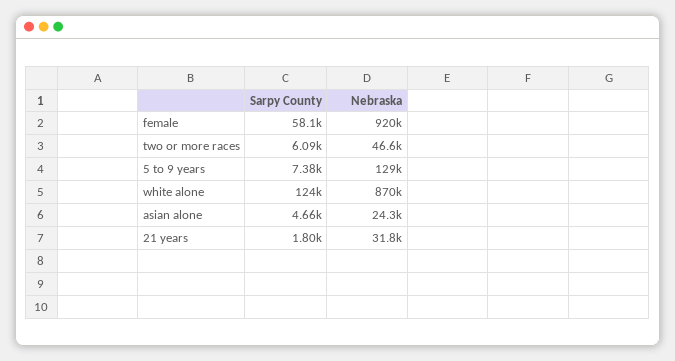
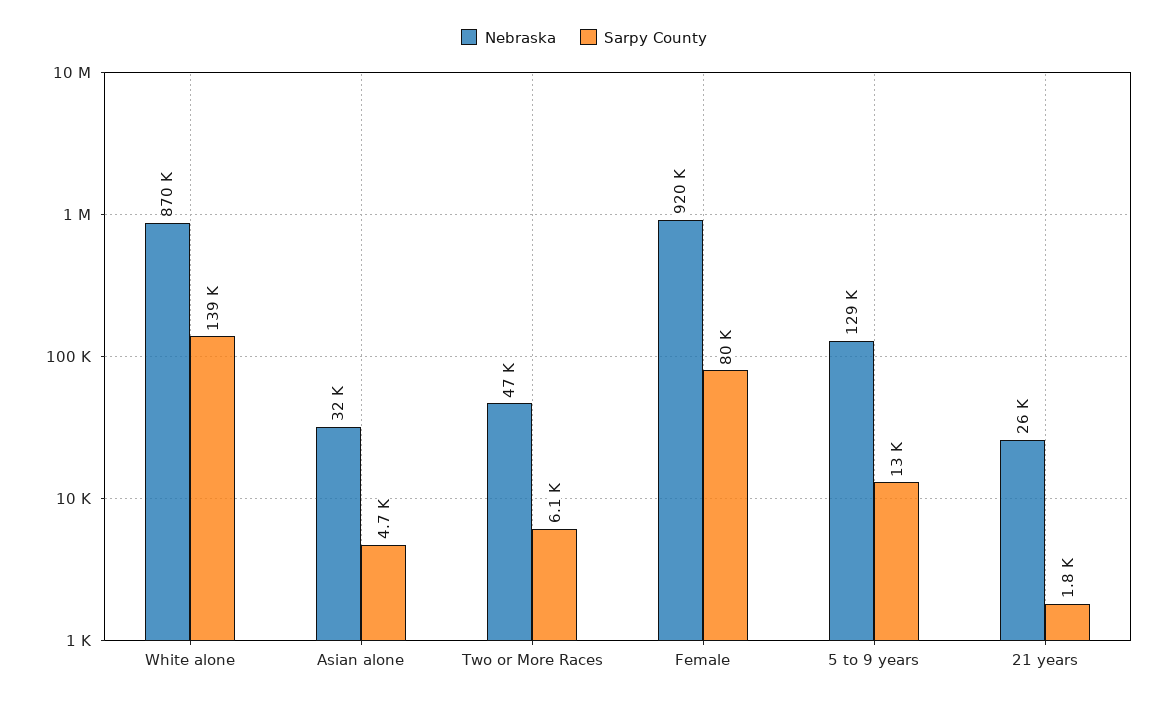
  {
    "Sarpy County": {
-     "female": 58100,
+     "female": 80000,
      "two or more races": 6090,
-     "5 to 9 years": 7380,
+     "5 to 9 years": 13000,
-     "white alone": 124000,
+     "white alone": 139000,
      "asian alone": 4660,
      "21 years": 1800
    },
    "Nebraska": {
      "female": 920000,
      "two or more races": 46600,
      "5 to 9 years": 129000,
      "white alone": 870000,
-     "asian alone": 24300,
+     "asian alone": 32000,
-     "21 years": 31800
+     "21 years": 26000
    }
  }

